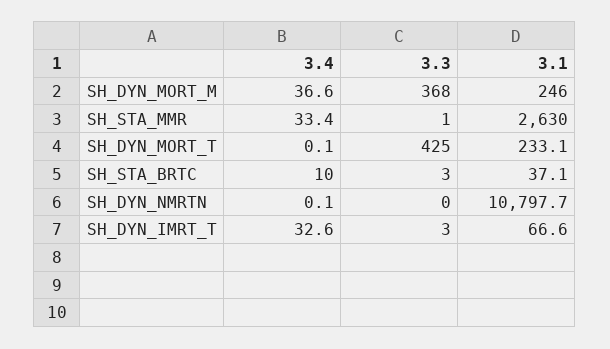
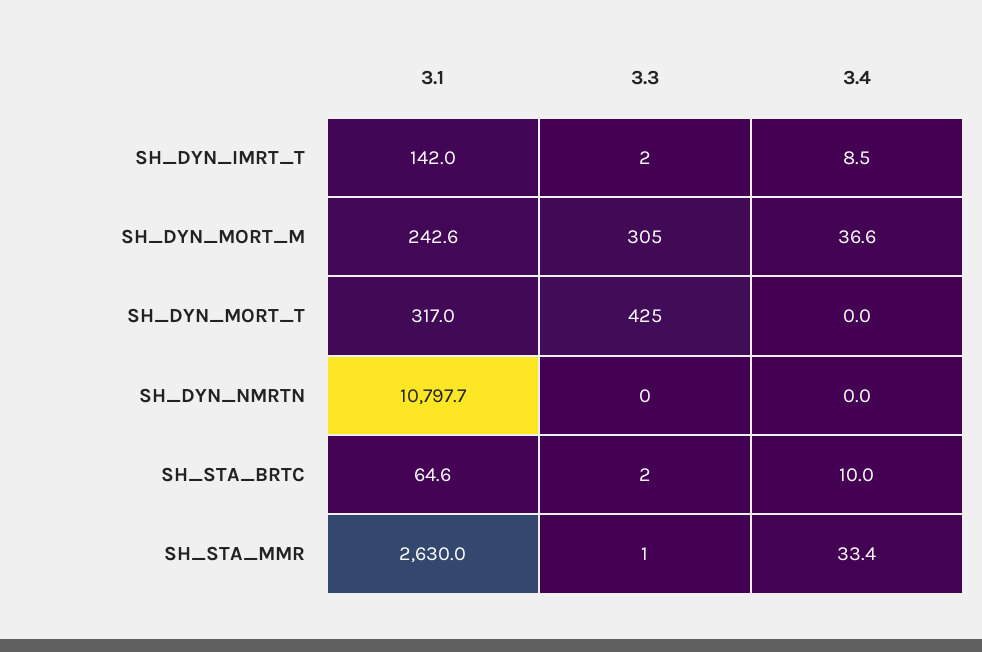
  {
    "3.4": {
      "SH_DYN_MORT_M": 36.6,
      "SH_STA_MMR": 33.4,
-     "SH_DYN_MORT_T": 0.1,
+     "SH_DYN_MORT_T": 0,
      "SH_STA_BRTC": 10,
-     "SH_DYN_NMRTN": 0.1,
+     "SH_DYN_NMRTN": 0,
-     "SH_DYN_IMRT_T": 32.6
+     "SH_DYN_IMRT_T": 8.5
    },
    "3.3": {
-     "SH_DYN_MORT_M": 368,
+     "SH_DYN_MORT_M": 305,
      "SH_STA_MMR": 1,
      "SH_DYN_MORT_T": 425,
-     "SH_STA_BRTC": 3,
+     "SH_STA_BRTC": 2,
      "SH_DYN_NMRTN": 0,
-     "SH_DYN_IMRT_T": 3
+     "SH_DYN_IMRT_T": 2
    },
    "3.1": {
-     "SH_DYN_MORT_M": 246,
+     "SH_DYN_MORT_M": 242.6,
      "SH_STA_MMR": 2630,
-     "SH_DYN_MORT_T": 233.1,
+     "SH_DYN_MORT_T": 317,
-     "SH_STA_BRTC": 37.1,
+     "SH_STA_BRTC": 64.6,
      "SH_DYN_NMRTN": 10797.7,
-     "SH_DYN_IMRT_T": 66.6
+     "SH_DYN_IMRT_T": 142
    }
  }

